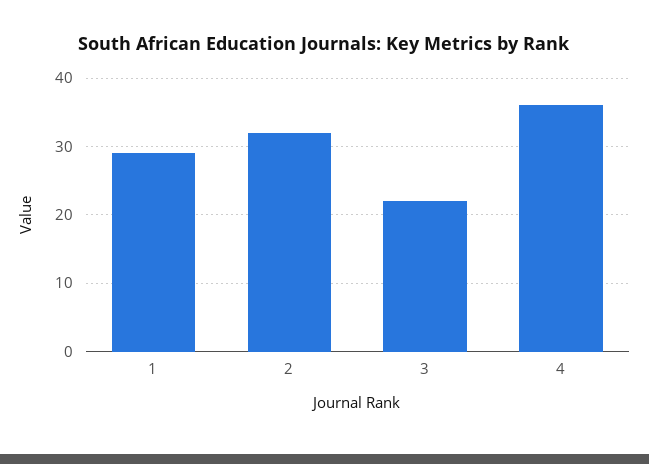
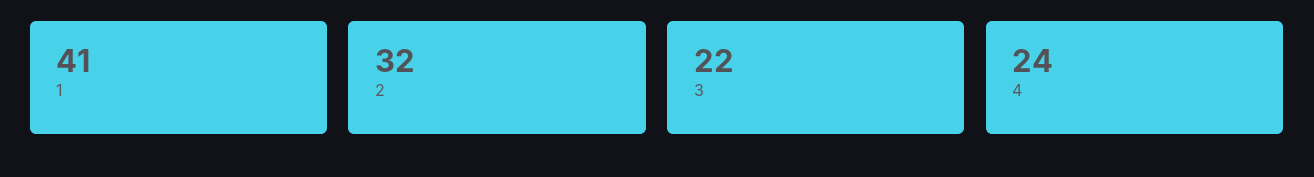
  {
-   "1": 29,
+   "1": 41,
    "2": 32,
    "3": 22,
-   "4": 36
+   "4": 24
  }

